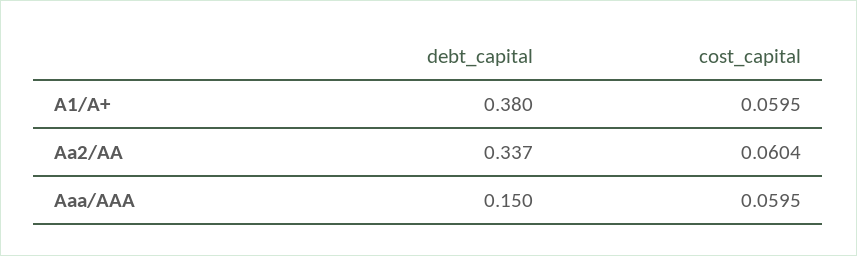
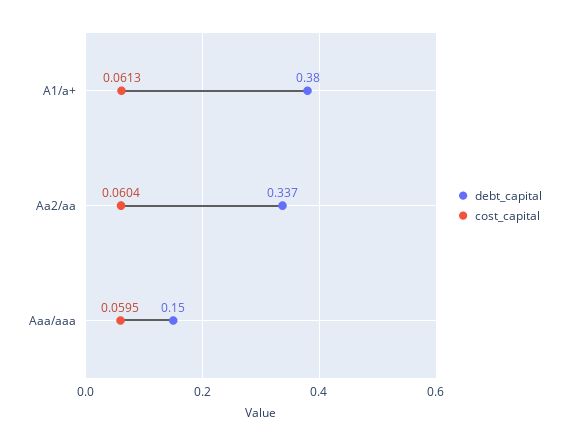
  {
    "debt_capital": {
      "A1/A+": 0.38,
      "Aa2/AA": 0.337,
      "Aaa/AAA": 0.15
    },
    "cost_capital": {
-     "A1/A+": 0.0595,
+     "A1/A+": 0.0613,
      "Aa2/AA": 0.0604,
      "Aaa/AAA": 0.0595
    }
  }

